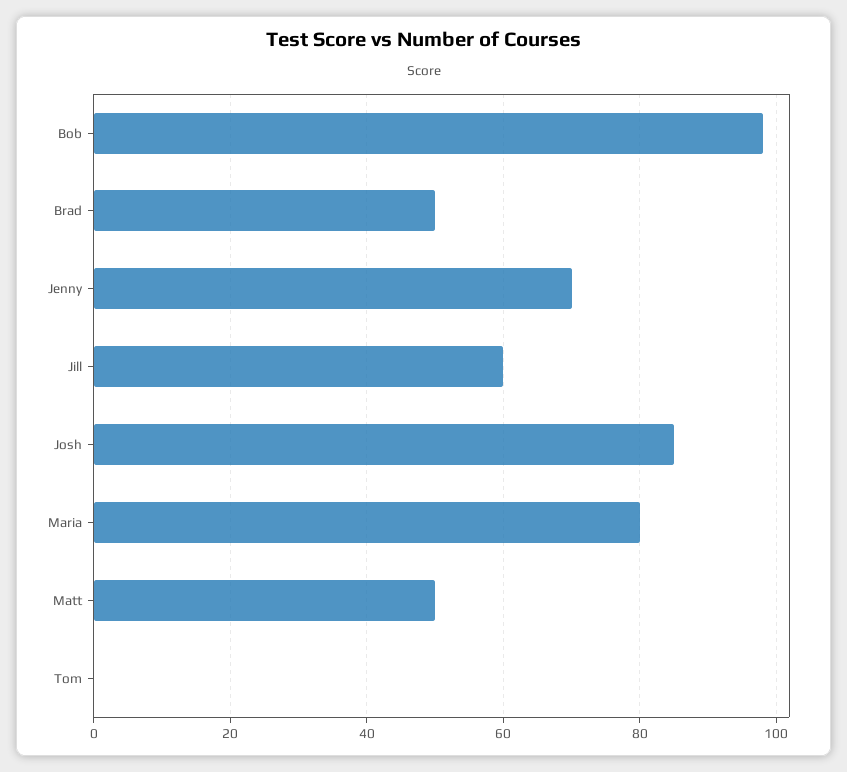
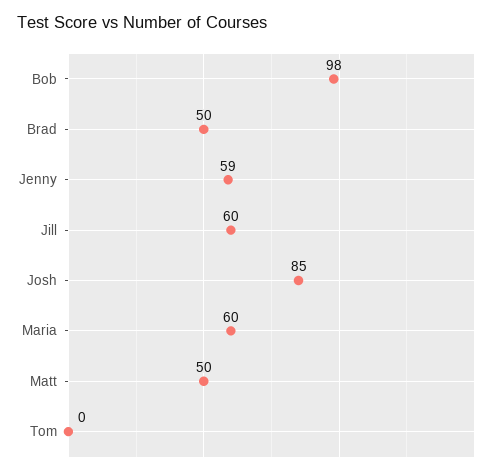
  {
    "Bob": 98,
    "Brad": 50,
-   "Jenny": 70,
+   "Jenny": 59,
    "Jill": 60,
    "Josh": 85,
-   "Maria": 80,
+   "Maria": 60,
    "Matt": 50,
    "Tom": 0
  }

